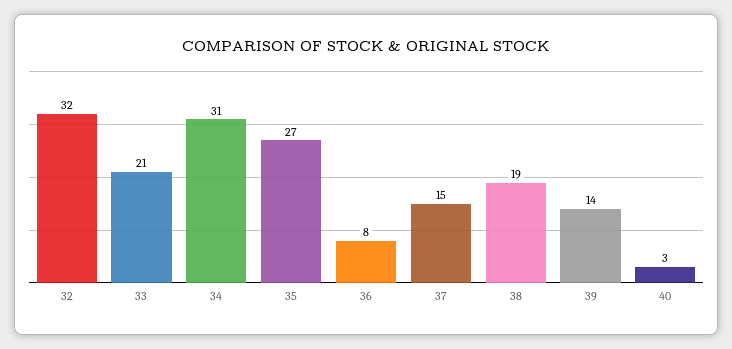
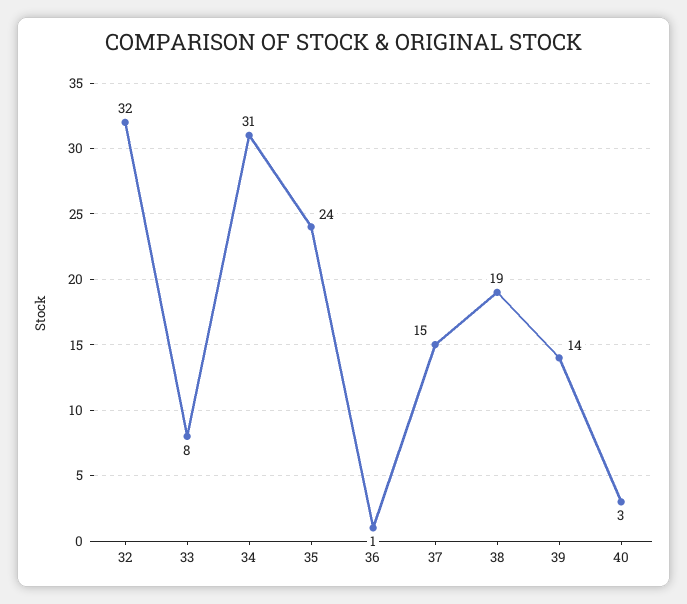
  {
    "32": 32,
-   "33": 21,
+   "33": 8,
    "34": 31,
-   "35": 27,
+   "35": 24,
-   "36": 8,
+   "36": 1,
    "37": 15,
    "38": 19,
    "39": 14,
    "40": 3
  }

